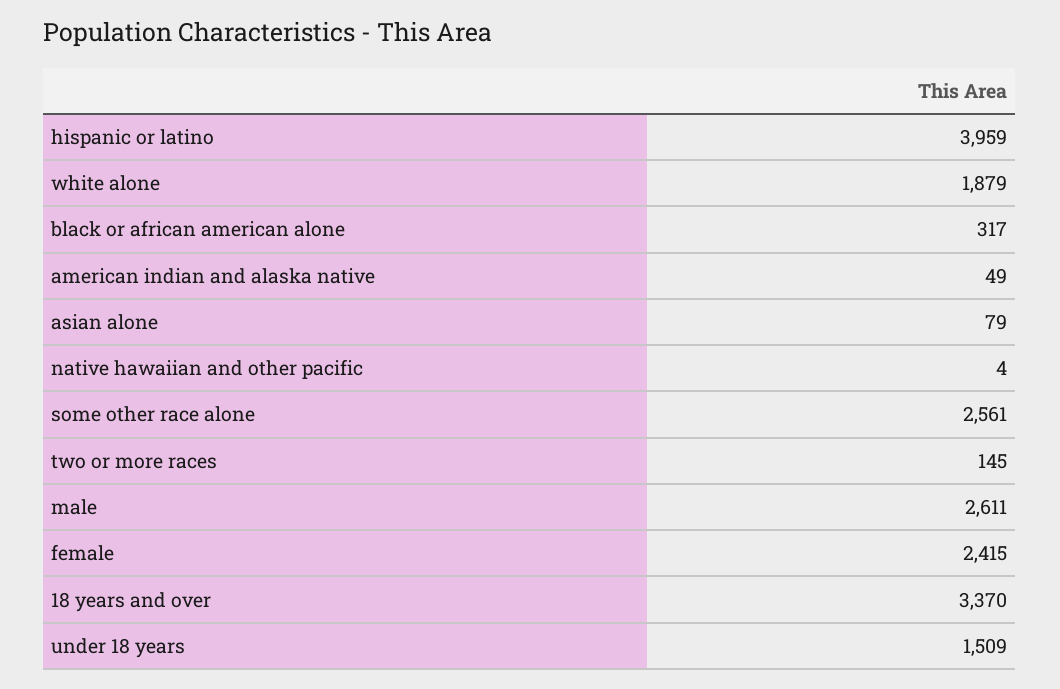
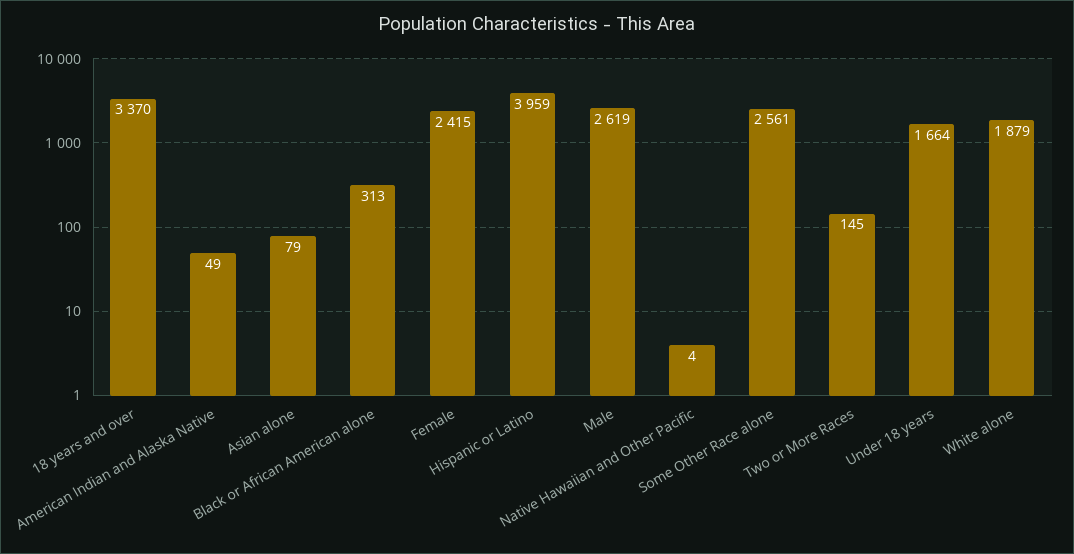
  {
    "hispanic or latino": 3959,
    "white alone": 1879,
-   "black or african american alone": 317,
+   "black or african american alone": 313,
    "american indian and alaska native": 49,
    "asian alone": 79,
    "native hawaiian and other pacific": 4,
    "some other race alone": 2561,
    "two or more races": 145,
-   "male": 2611,
+   "male": 2619,
    "female": 2415,
    "18 years and over": 3370,
-   "under 18 years": 1509
+   "under 18 years": 1664
  }

